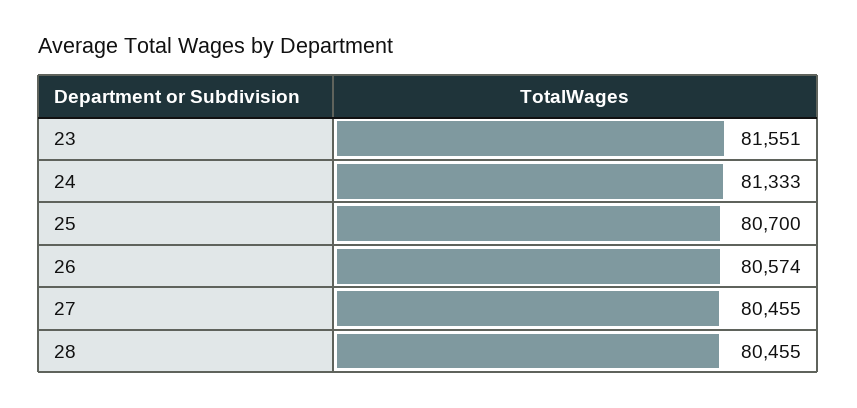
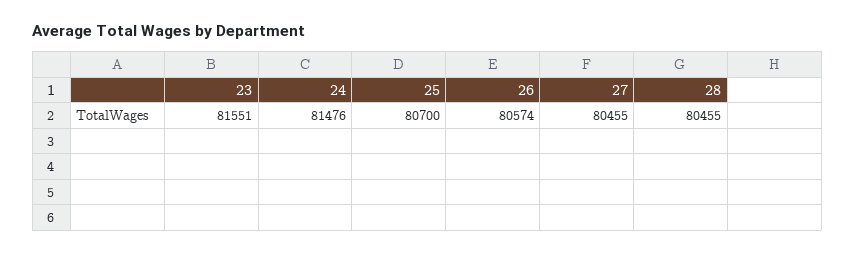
  {
    "23": 81551,
-   "24": 81333,
+   "24": 81476,
    "25": 80700,
    "26": 80574,
    "27": 80455,
    "28": 80455
  }

